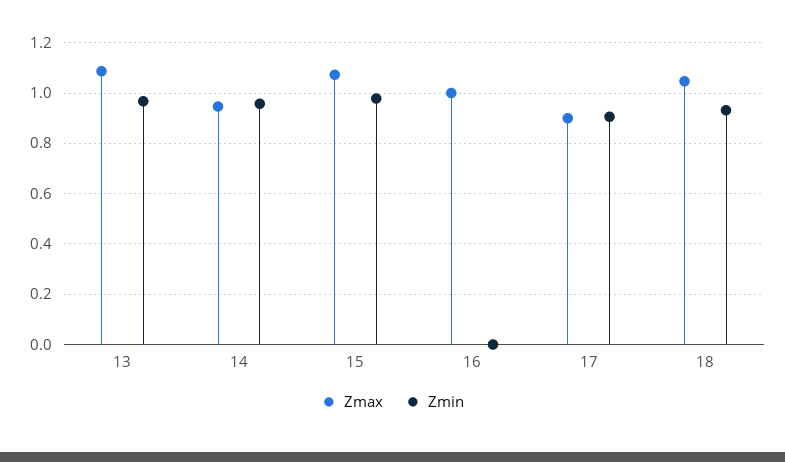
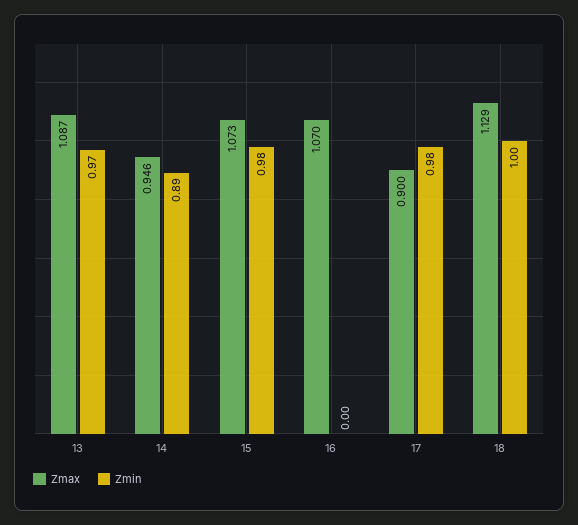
  {
    "Zmax": {
      "13": 1.087,
      "14": 0.946,
      "15": 1.073,
-     "16": 1,
+     "16": 1.07,
      "17": 0.9,
-     "18": 1.05
+     "18": 1.129
    },
    "Zmin": {
      "13": 0.97,
-     "14": 0.95,
+     "14": 0.89,
      "15": 0.98,
      "16": 0,
-     "17": 0.9,
+     "17": 0.98,
-     "18": 0.925
+     "18": 1
    }
  }

